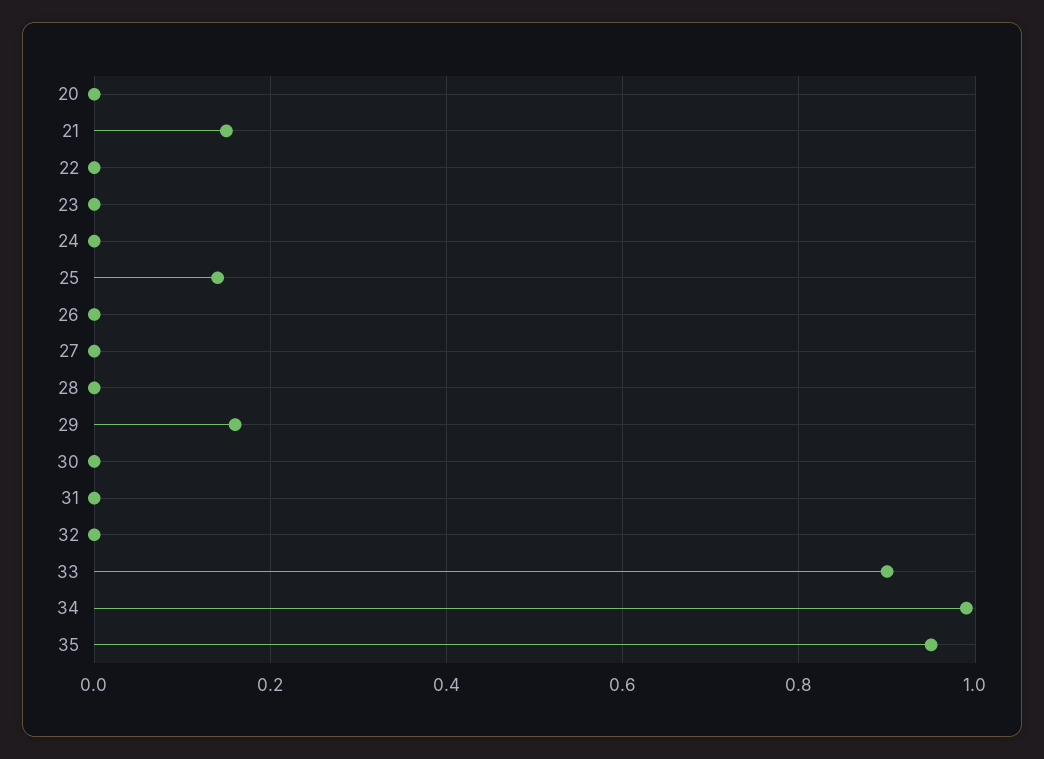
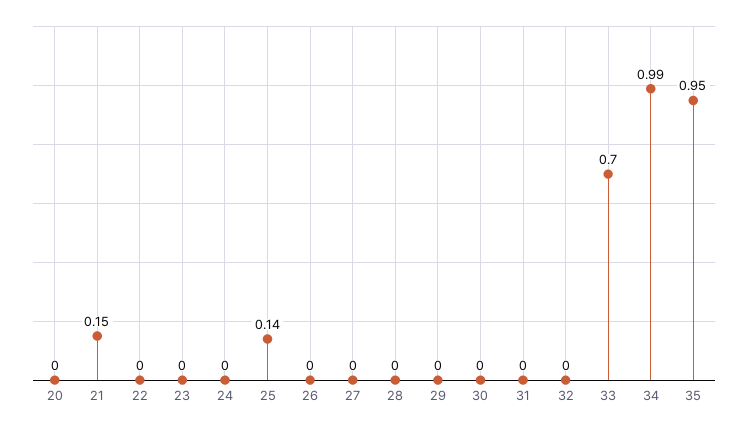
  {
    "20": 0,
    "21": 0.15,
    "22": 0,
    "23": 0,
    "24": 0,
    "25": 0.14,
    "26": 0,
    "27": 0,
    "28": 0,
-   "29": 0.15,
+   "29": 0,
    "30": 0,
    "31": 0,
    "32": 0,
-   "33": 0.9,
+   "33": 0.7,
    "34": 0.99,
    "35": 0.95
  }

